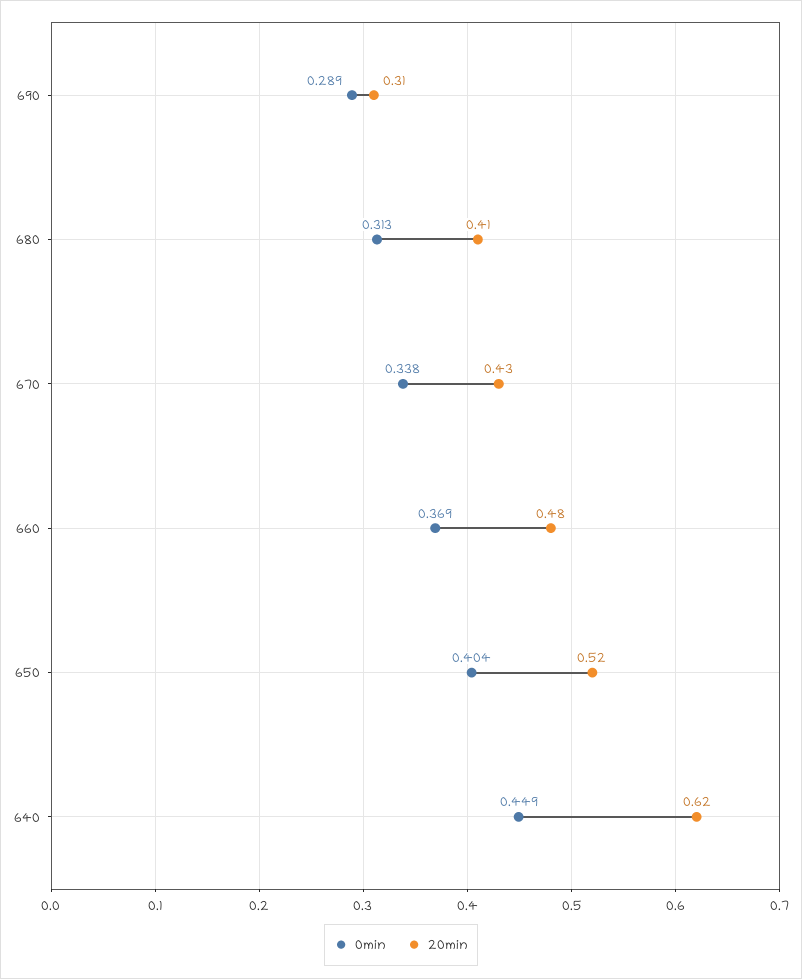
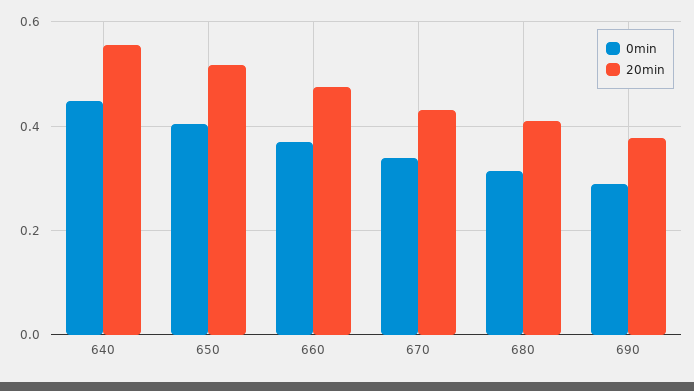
  {
    "0min": {
      "690": 0.289,
      "680": 0.313,
      "670": 0.338,
      "660": 0.369,
      "650": 0.404,
      "640": 0.449
    },
    "20min": {
-     "690": 0.31,
+     "690": 0.38,
      "680": 0.41,
      "670": 0.43,
      "660": 0.48,
      "650": 0.52,
-     "640": 0.62
+     "640": 0.56
    }
  }

